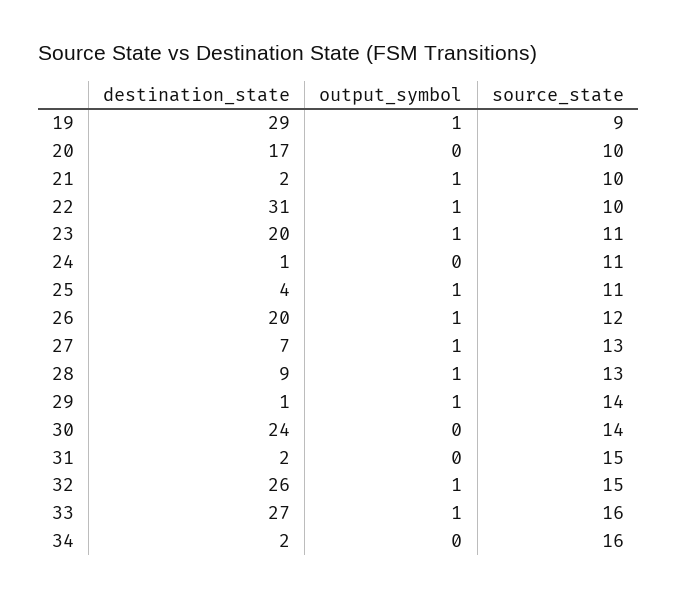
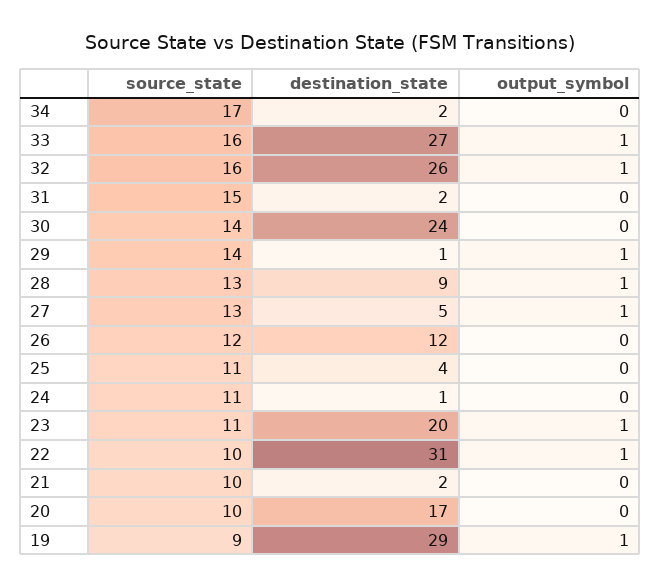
  {
    "destination_state": {
      "19": 29,
      "20": 17,
      "21": 2,
      "22": 31,
      "23": 20,
      "24": 1,
      "25": 4,
-     "26": 20,
+     "26": 12,
-     "27": 7,
+     "27": 5,
      "28": 9,
      "29": 1,
      "30": 24,
      "31": 2,
      "32": 26,
      "33": 27,
      "34": 2
    },
    "output_symbol": {
      "19": 1,
      "20": 0,
-     "21": 1,
+     "21": 0,
      "22": 1,
      "23": 1,
      "24": 0,
-     "25": 1,
+     "25": 0,
-     "26": 1,
+     "26": 0,
      "27": 1,
      "28": 1,
      "29": 1,
      "30": 0,
      "31": 0,
      "32": 1,
      "33": 1,
      "34": 0
    },
    "source_state": {
      "19": 9,
      "20": 10,
      "21": 10,
      "22": 10,
      "23": 11,
      "24": 11,
      "25": 11,
      "26": 12,
      "27": 13,
      "28": 13,
      "29": 14,
      "30": 14,
      "31": 15,
-     "32": 15,
+     "32": 16,
      "33": 16,
-     "34": 16
+     "34": 17
    }
  }

